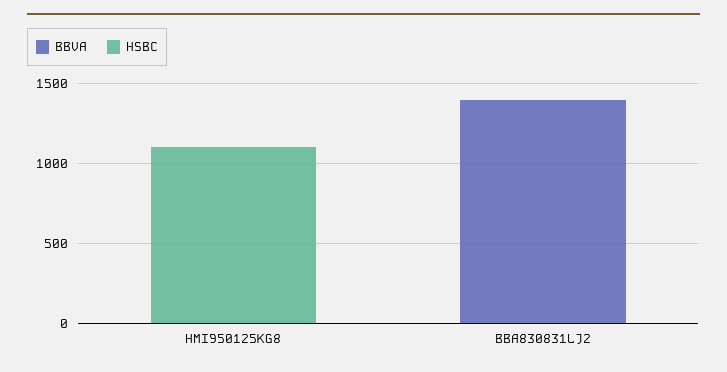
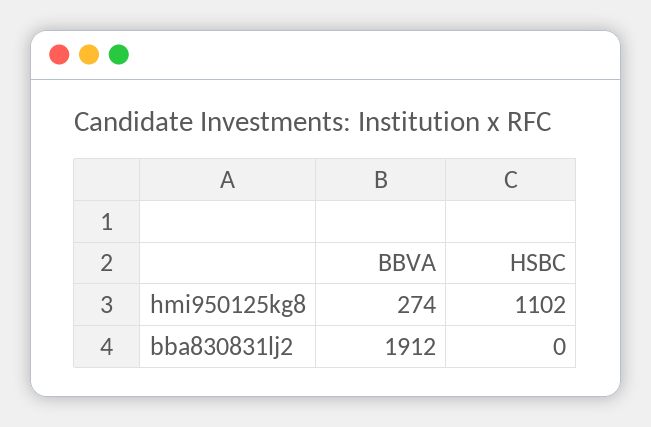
  {
    "BBVA": {
-     "HMI950125KG8": 0,
+     "HMI950125KG8": 274,
-     "BBA830831LJ2": 1400
+     "BBA830831LJ2": 1912
    },
    "HSBC": {
      "HMI950125KG8": 1102,
      "BBA830831LJ2": 0
    }
  }

